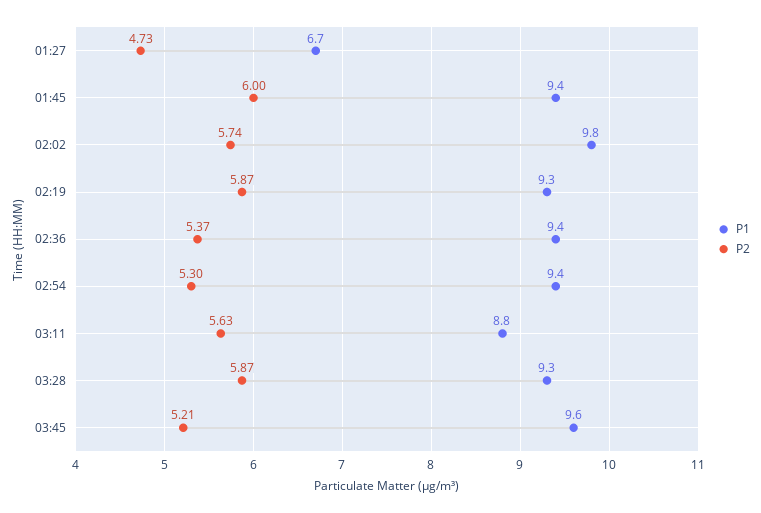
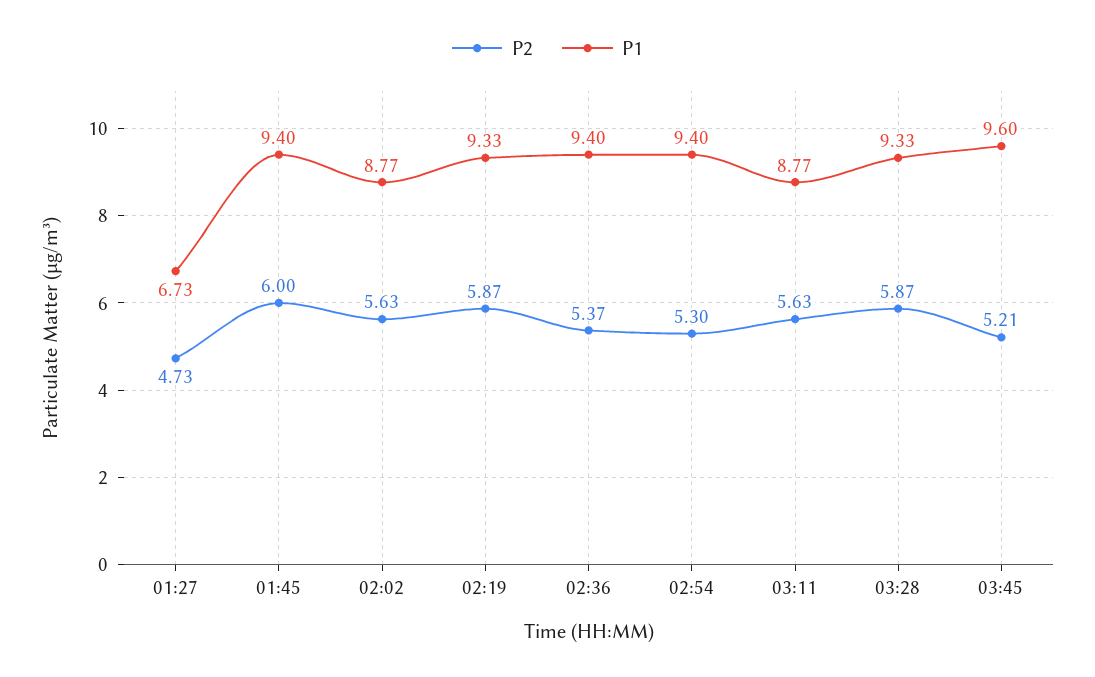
  {
    "P1": {
      "01:27": 6.73,
      "01:45": 9.4,
-     "02:02": 9.8,
+     "02:02": 8.77,
      "02:19": 9.33,
      "02:36": 9.4,
      "02:54": 9.4,
      "03:11": 8.77,
      "03:28": 9.33,
      "03:45": 9.6
    },
    "P2": {
      "01:27": 4.73,
      "01:45": 6,
-     "02:02": 5.74,
+     "02:02": 5.63,
      "02:19": 5.87,
      "02:36": 5.37,
      "02:54": 5.3,
      "03:11": 5.63,
      "03:28": 5.87,
      "03:45": 5.21
    }
  }

